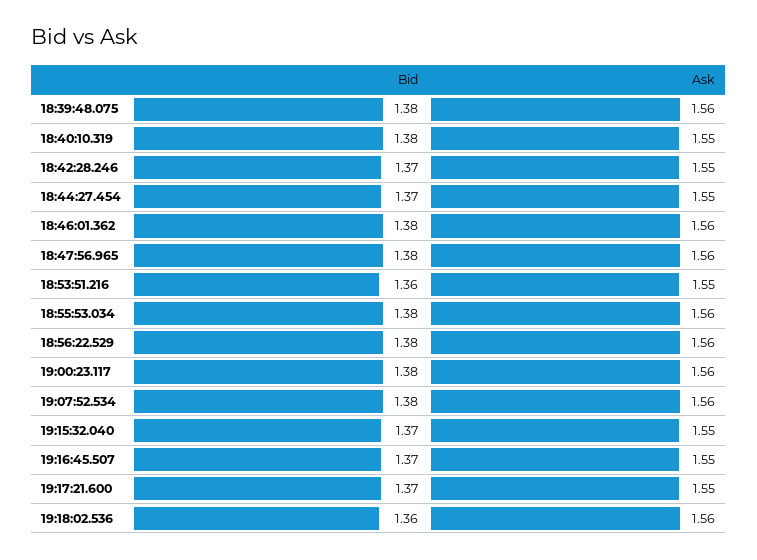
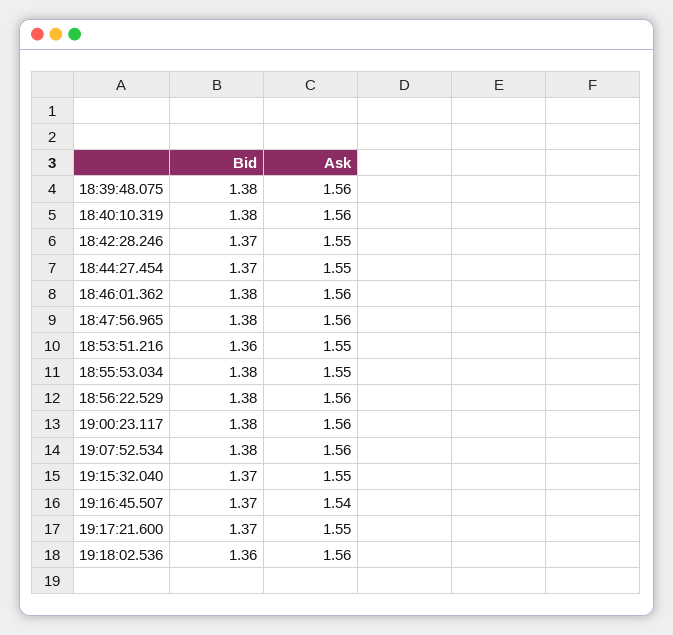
  {
    "Bid": {
      "18:39:48.075": 1.38,
      "18:40:10.319": 1.38,
      "18:42:28.246": 1.37,
      "18:44:27.454": 1.37,
      "18:46:01.362": 1.38,
      "18:47:56.965": 1.38,
      "18:53:51.216": 1.36,
      "18:55:53.034": 1.38,
      "18:56:22.529": 1.38,
      "19:00:23.117": 1.38,
      "19:07:52.534": 1.38,
      "19:15:32.040": 1.37,
      "19:16:45.507": 1.37,
      "19:17:21.600": 1.37,
      "19:18:02.536": 1.36
    },
    "Ask": {
      "18:39:48.075": 1.56,
-     "18:40:10.319": 1.55,
+     "18:40:10.319": 1.56,
      "18:42:28.246": 1.55,
      "18:44:27.454": 1.55,
      "18:46:01.362": 1.56,
      "18:47:56.965": 1.56,
      "18:53:51.216": 1.55,
-     "18:55:53.034": 1.56,
+     "18:55:53.034": 1.55,
      "18:56:22.529": 1.56,
      "19:00:23.117": 1.56,
      "19:07:52.534": 1.56,
      "19:15:32.040": 1.55,
-     "19:16:45.507": 1.55,
+     "19:16:45.507": 1.54,
      "19:17:21.600": 1.55,
      "19:18:02.536": 1.56
    }
  }

